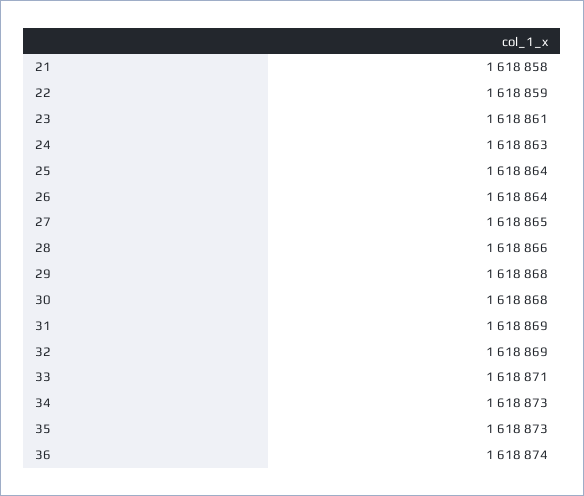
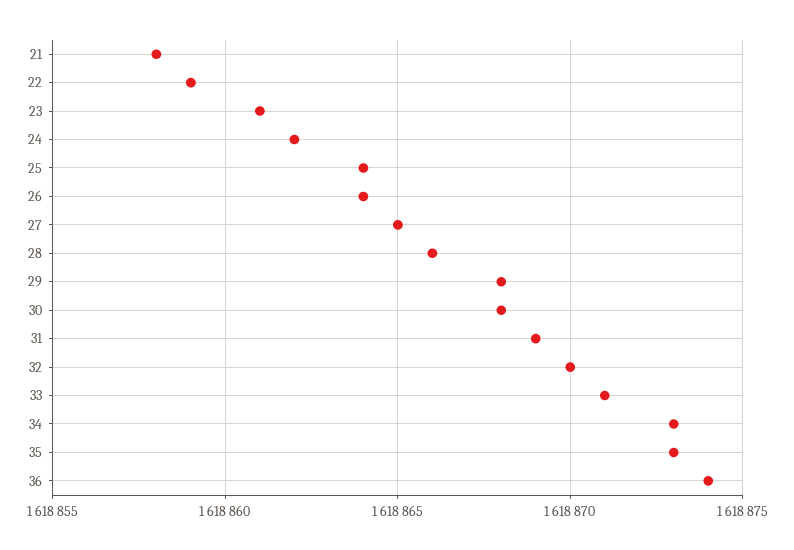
  {
    "21": 1618858,
    "22": 1618859,
    "23": 1618861,
-   "24": 1618863,
+   "24": 1618862,
    "25": 1618864,
    "26": 1618864,
    "27": 1618865,
    "28": 1618866,
    "29": 1618868,
    "30": 1618868,
    "31": 1618869,
-   "32": 1618869,
+   "32": 1618870,
    "33": 1618871,
    "34": 1618873,
    "35": 1618873,
    "36": 1618874
  }

